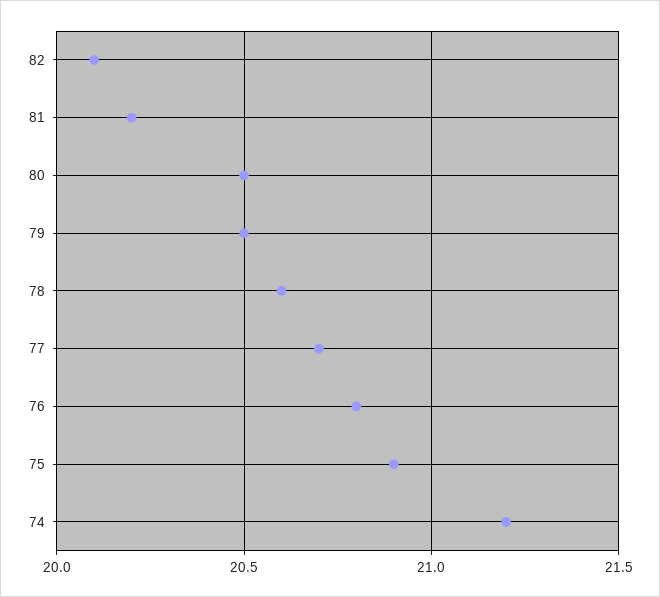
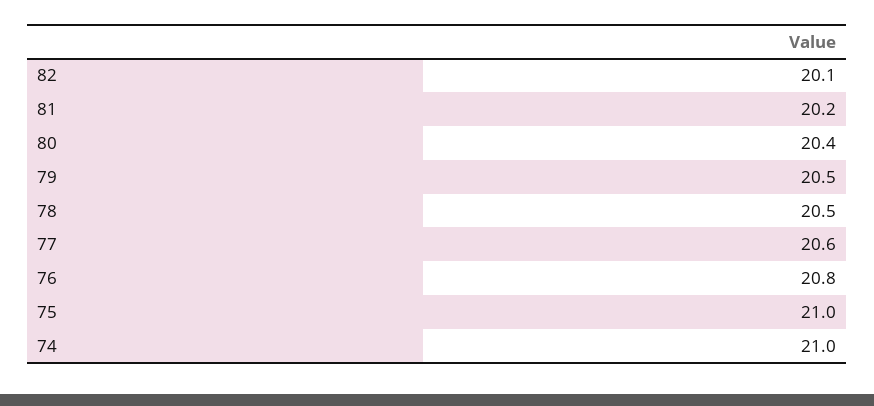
  {
    "82": 20.1,
    "81": 20.2,
-   "80": 20.5,
+   "80": 20.4,
    "79": 20.5,
-   "78": 20.6,
+   "78": 20.5,
-   "77": 20.7,
+   "77": 20.6,
    "76": 20.8,
-   "75": 20.9,
+   "75": 21,
-   "74": 21.2
+   "74": 21
  }

